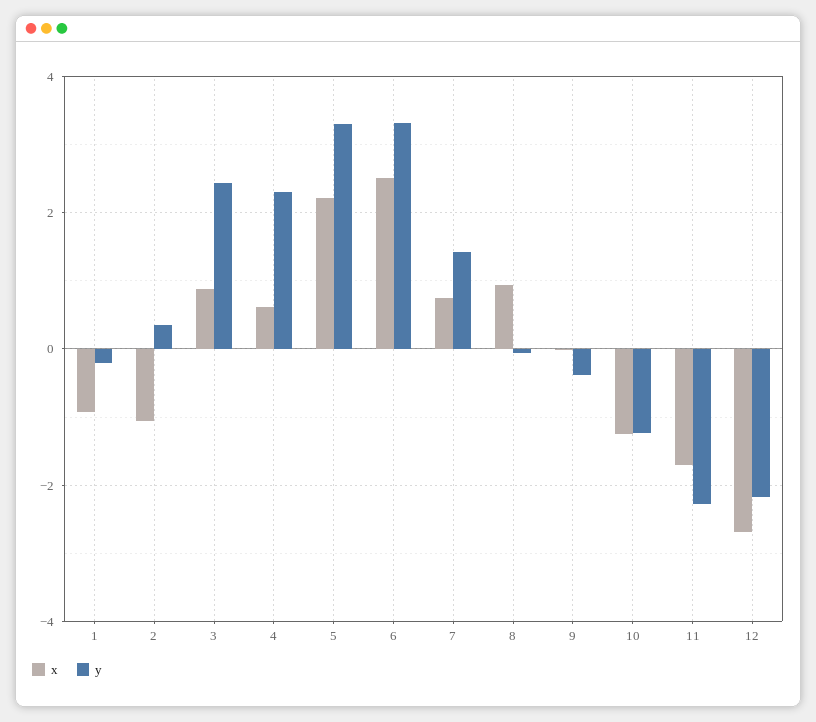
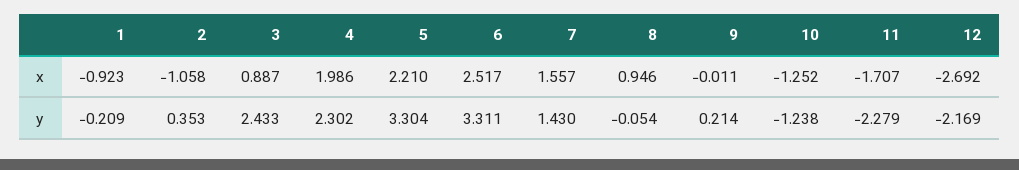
  {
    "x": {
      "1": -0.923,
      "2": -1.058,
      "3": 0.887,
-     "4": 0.6,
+     "4": 1.986,
      "5": 2.21,
      "6": 2.517,
-     "7": 0.8,
+     "7": 1.557,
      "8": 0.946,
      "9": -0.011,
      "10": -1.252,
      "11": -1.707,
      "12": -2.692
    },
    "y": {
      "1": -0.209,
      "2": 0.353,
      "3": 2.433,
      "4": 2.302,
      "5": 3.304,
      "6": 3.311,
      "7": 1.43,
      "8": -0.054,
-     "9": -0.4,
+     "9": 0.214,
      "10": -1.238,
      "11": -2.279,
      "12": -2.169
    }
  }

